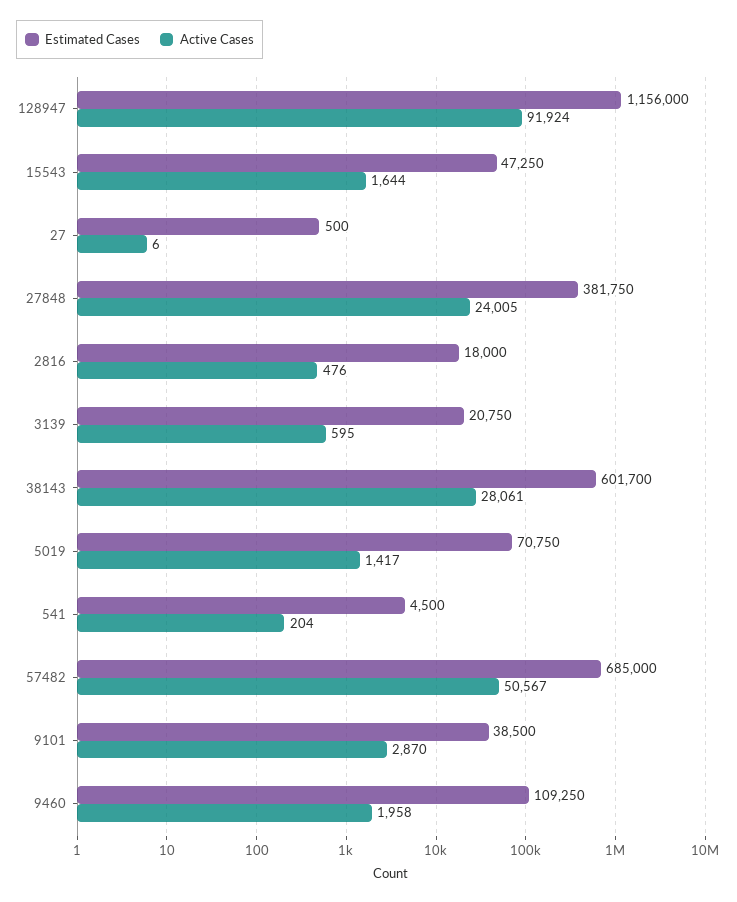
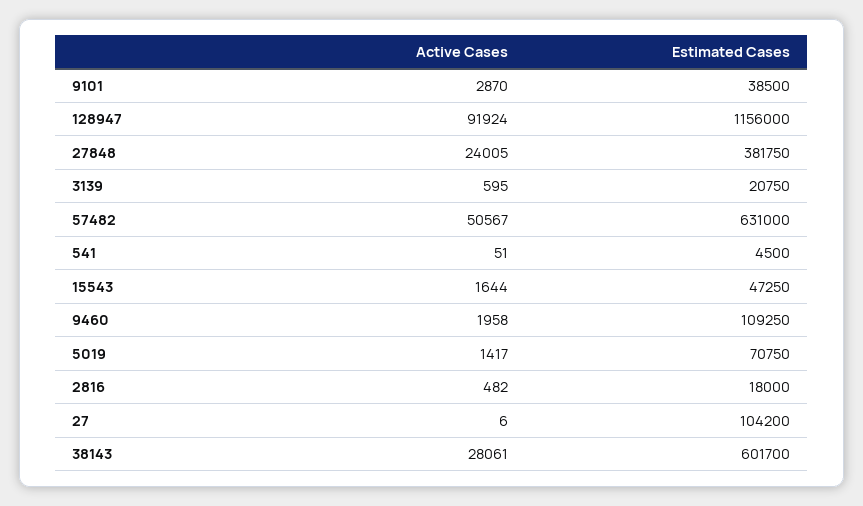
  {
    "Estimated Cases": {
      "128947": 1156000,
      "15543": 47250,
-     "27": 500,
+     "27": 104200,
      "27848": 381750,
      "2816": 18000,
      "3139": 20750,
      "38143": 601700,
      "5019": 70750,
      "541": 4500,
-     "57482": 685000,
+     "57482": 631000,
      "9101": 38500,
      "9460": 109250
    },
    "Active Cases": {
      "128947": 91924,
      "15543": 1644,
      "27": 6,
      "27848": 24005,
-     "2816": 476,
+     "2816": 482,
      "3139": 595,
      "38143": 28061,
      "5019": 1417,
-     "541": 204,
+     "541": 51,
      "57482": 50567,
      "9101": 2870,
      "9460": 1958
    }
  }

